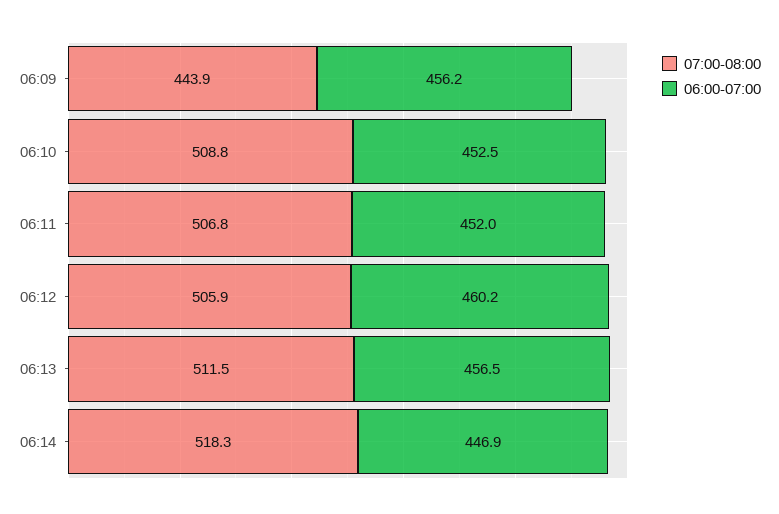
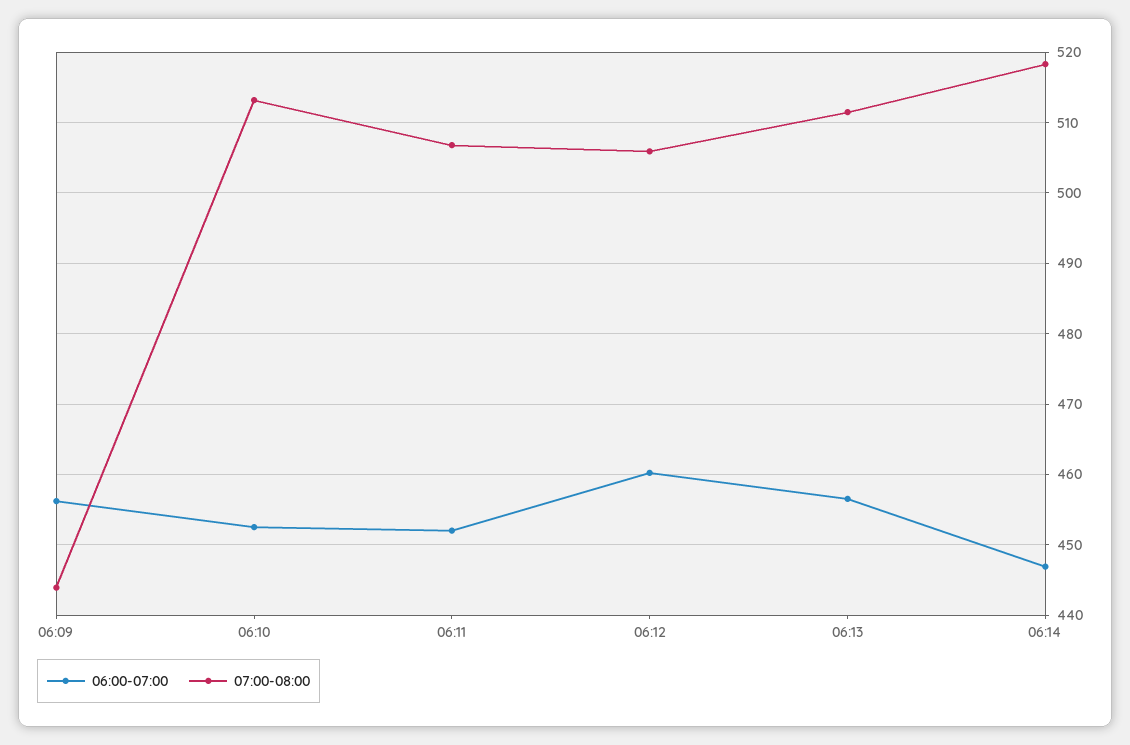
  {
    "07:00-08:00": {
      "06:09": 443.9,
-     "06:10": 508.8,
+     "06:10": 513,
      "06:11": 506.8,
      "06:12": 505.9,
      "06:13": 511.5,
      "06:14": 518.3
    },
    "06:00-07:00": {
      "06:09": 456.2,
      "06:10": 452.5,
      "06:11": 452,
      "06:12": 460.2,
      "06:13": 456.5,
      "06:14": 446.9
    }
  }

